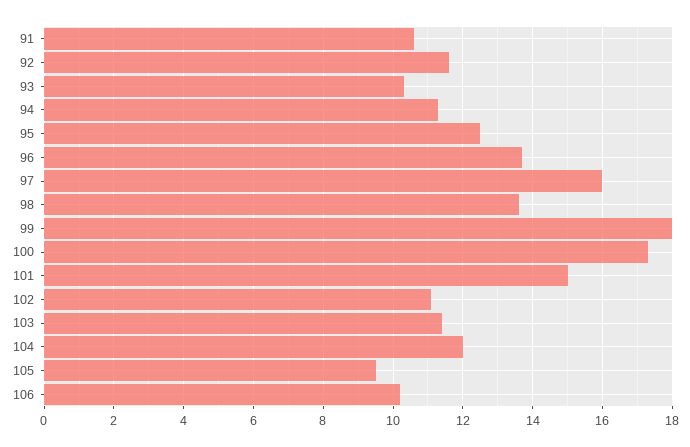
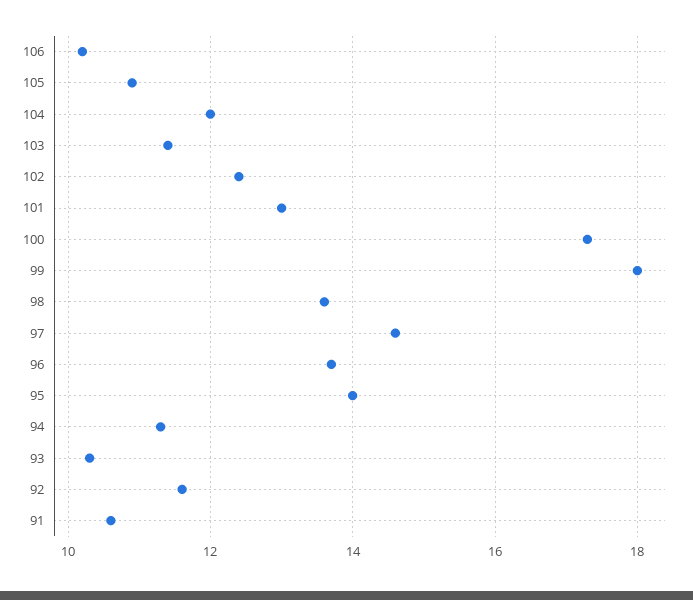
  {
    "91": 10.5,
    "92": 11.5,
    "93": 10.5,
    "94": 11.5,
-   "95": 12.5,
+   "95": 14,
    "96": 13.5,
-   "97": 16,
+   "97": 14.5,
    "98": 13.5,
    "99": 18,
    "100": 17.5,
-   "101": 15,
+   "101": 13,
-   "102": 11,
+   "102": 12.5,
    "103": 11.5,
    "104": 12,
-   "105": 9.5,
+   "105": 11,
    "106": 10
  }

